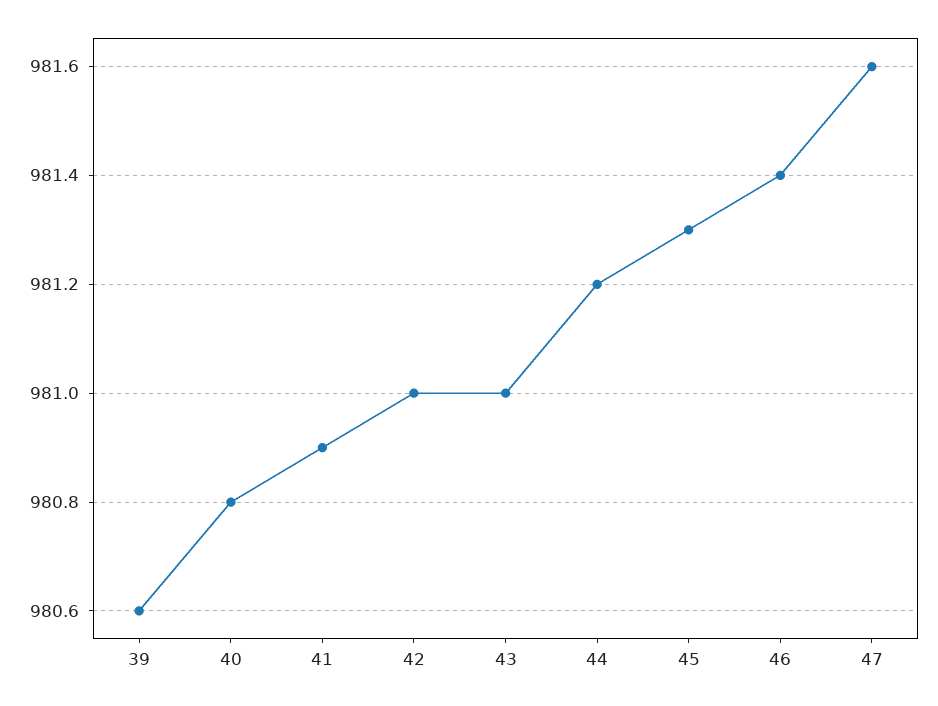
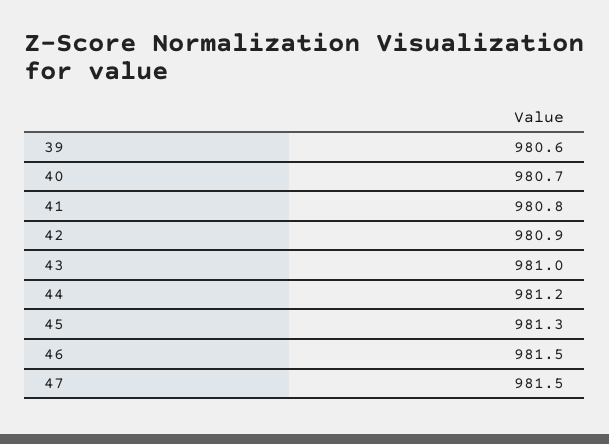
  {
    "39": 980.6,
-   "40": 980.8,
+   "40": 980.7,
-   "41": 980.9,
+   "41": 980.8,
-   "42": 981,
+   "42": 980.9,
    "43": 981,
    "44": 981.2,
    "45": 981.3,
-   "46": 981.4,
+   "46": 981.5,
-   "47": 981.6
+   "47": 981.5
  }

